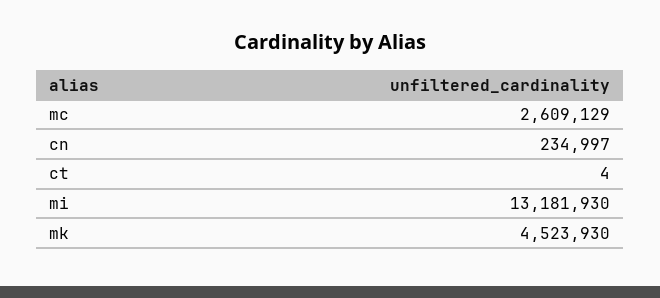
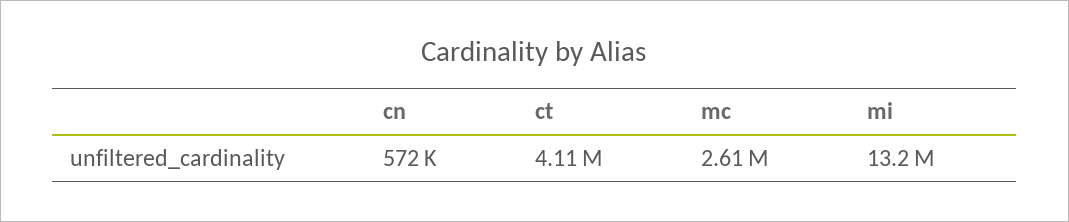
  {
    "mc": 2609129,
-   "cn": 234997,
+   "cn": 572000,
-   "ct": 4,
+   "ct": 4110000,
-   "mi": 13181930,
+   "mi": 13181930
-   "mk": 4523930
  }

